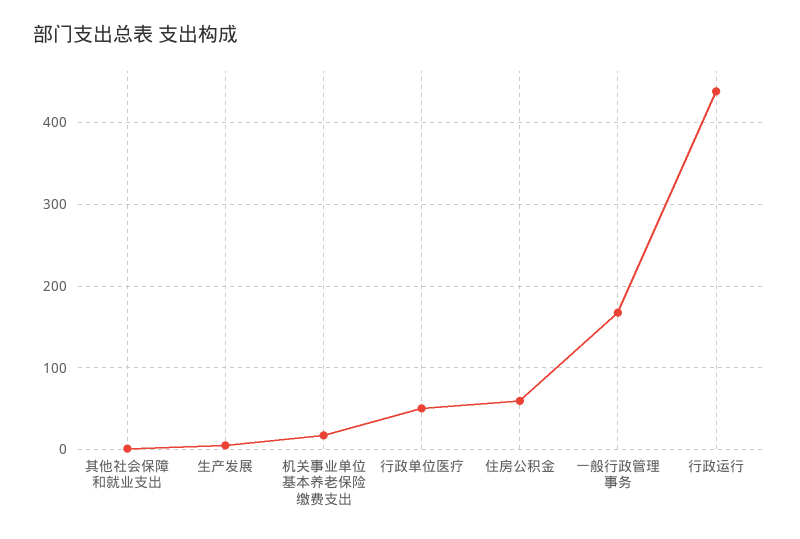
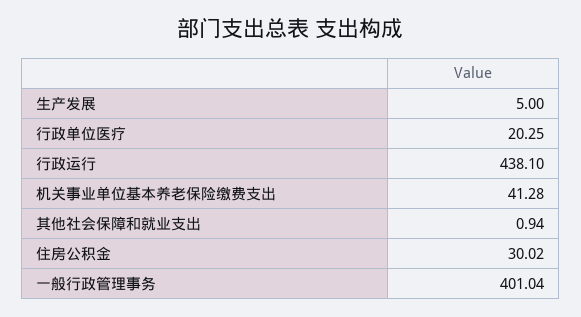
  {
    "其他社会保障和就业支出": 0.94,
    "生产发展": 5,
-   "机关事业单位基本养老保险缴费支出": 20,
+   "机关事业单位基本养老保险缴费支出": 41.28,
-   "行政单位医疗": 50,
+   "行政单位医疗": 20.25,
-   "住房公积金": 60,
+   "住房公积金": 30.02,
-   "一般行政管理事务": 170,
+   "一般行政管理事务": 401.04,
    "行政运行": 438.1
  }

